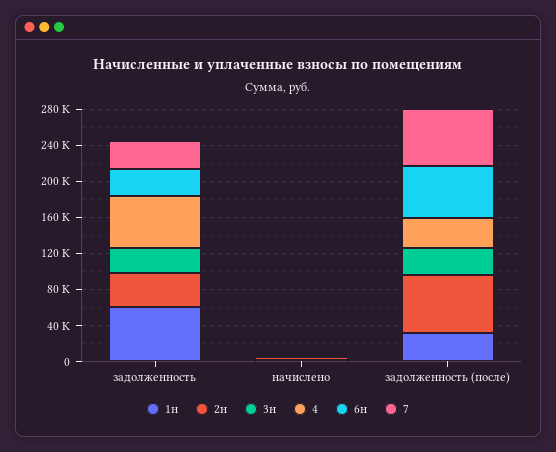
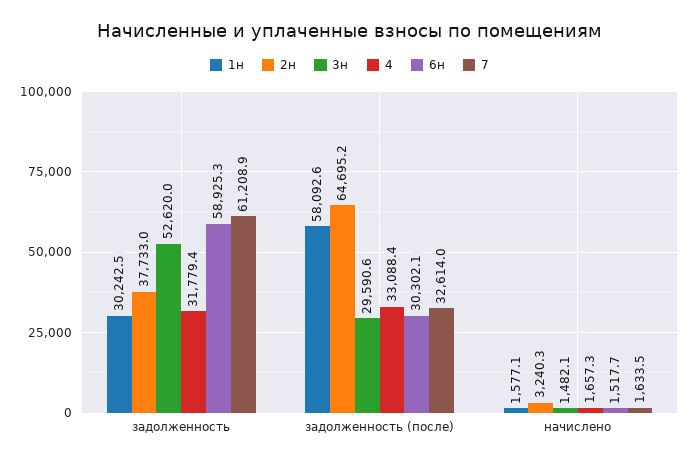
  {
    "1н": {
-     "задолженность": 60000,
+     "задолженность": 30242.5,
      "начислено": 1577.1,
-     "задолженность (после)": 30000
+     "задолженность (после)": 58092.6
    },
    "2н": {
      "задолженность": 37733,
      "начислено": 3240.3,
      "задолженность (после)": 64695.2
    },
    "3н": {
-     "задолженность": 30000,
+     "задолженность": 52620,
      "начислено": 1482.1,
      "задолженность (после)": 29590.6
    },
    "4": {
-     "задолженность": 60000,
+     "задолженность": 31779.4,
      "начислено": 1657.3,
      "задолженность (после)": 33088.4
    },
    "6н": {
-     "задолженность": 30000,
+     "задолженность": 58925.3,
      "начислено": 1517.7,
-     "задолженность (после)": 60000
+     "задолженность (после)": 30302.1
    },
    "7": {
-     "задолженность": 30000,
+     "задолженность": 61208.9,
      "начислено": 1633.5,
-     "задолженность (после)": 60000
+     "задолженность (после)": 32614
    }
  }

